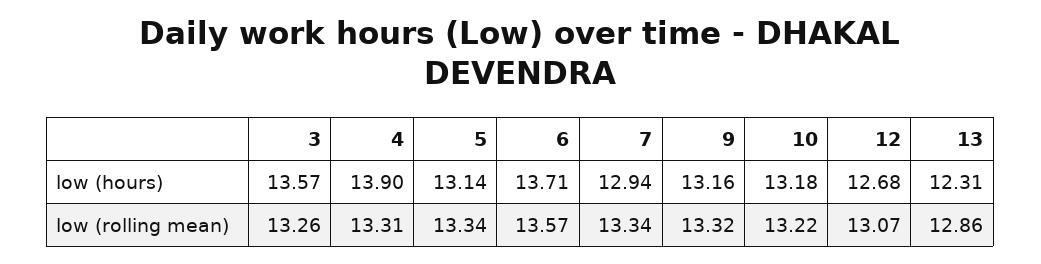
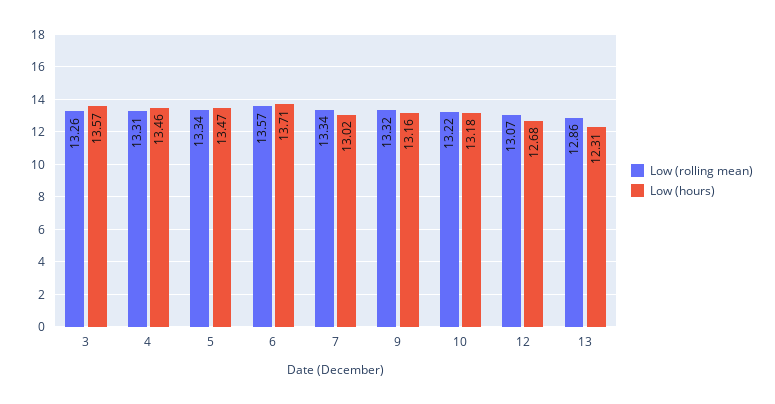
  {
    "low (hours)": {
      "3": 13.57,
-     "4": 13.9,
+     "4": 13.46,
-     "5": 13.14,
+     "5": 13.47,
      "6": 13.71,
-     "7": 12.94,
+     "7": 13.02,
      "9": 13.16,
      "10": 13.18,
      "12": 12.68,
      "13": 12.31
    },
    "low (rolling mean)": {
      "3": 13.26,
      "4": 13.31,
      "5": 13.34,
      "6": 13.57,
      "7": 13.34,
      "9": 13.32,
      "10": 13.22,
      "12": 13.07,
      "13": 12.86
    }
  }

